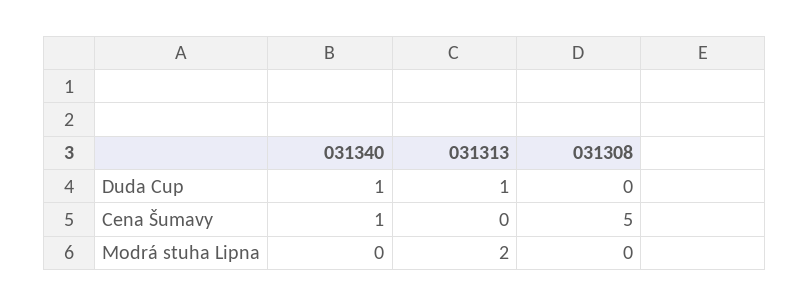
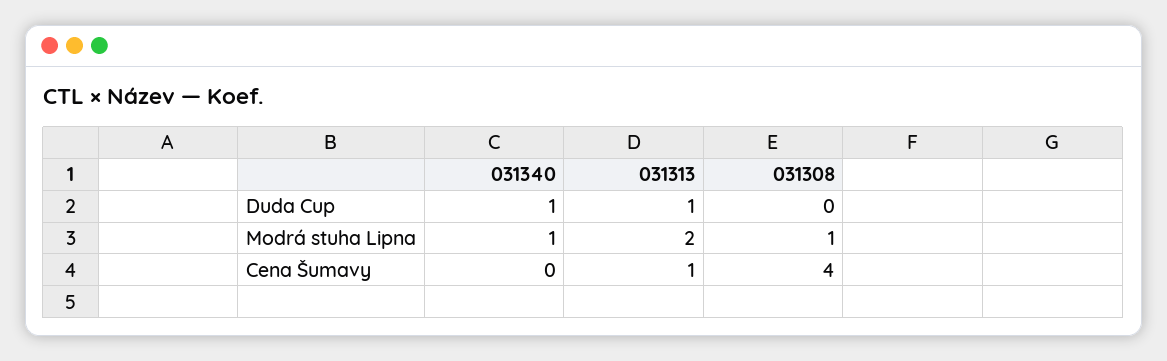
  {
    "031340": {
      "Duda Cup": 1,
-     "Cena Šumavy": 1,
+     "Cena Šumavy": 0,
-     "Modrá stuha Lipna": 0
+     "Modrá stuha Lipna": 1
    },
    "031313": {
      "Duda Cup": 1,
-     "Cena Šumavy": 0,
+     "Cena Šumavy": 1,
      "Modrá stuha Lipna": 2
    },
    "031308": {
      "Duda Cup": 0,
-     "Cena Šumavy": 5,
+     "Cena Šumavy": 4,
-     "Modrá stuha Lipna": 0
+     "Modrá stuha Lipna": 1
    }
  }

